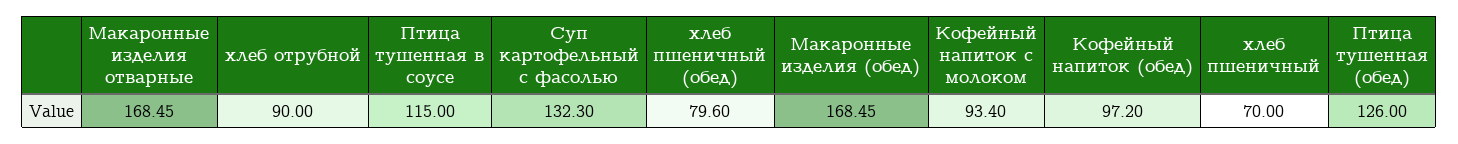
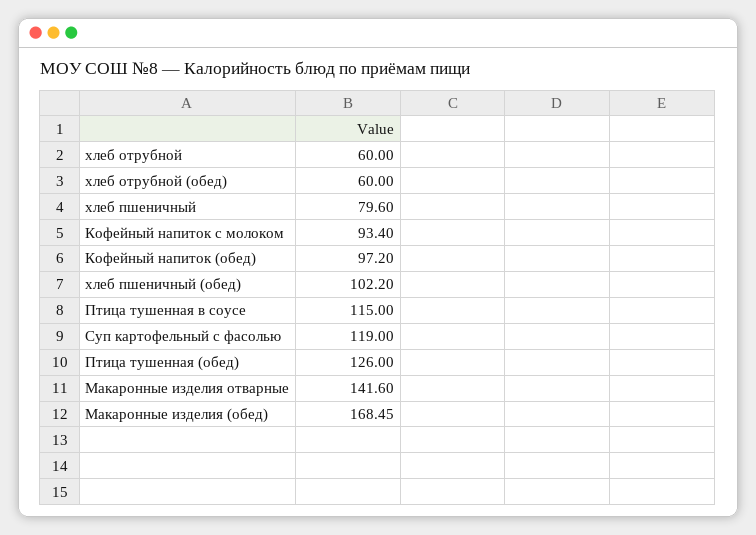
  {
-   "Макаронные изделия отварные": 168.45,
+   "Макаронные изделия отварные": 141.6,
-   "хлеб отрубной": 90,
+   "хлеб отрубной": 60,
    "Птица тушенная в соусе": 115,
-   "Суп картофельный с фасолью": 132.3,
+   "Суп картофельный с фасолью": 119,
-   "хлеб пшеничный (обед)": 79.6,
+   "хлеб пшеничный (обед)": 102.2,
    "Макаронные изделия (обед)": 168.45,
    "Кофейный напиток с молоком": 93.4,
    "Кофейный напиток (обед)": 97.2,
-   "хлеб пшеничный": 70,
+   "хлеб пшеничный": 79.6,
-   "Птица тушенная (обед)": 126
+   "Птица тушенная (обед)": 126,
+   "хлеб отрубной (обед)": 60
  }

